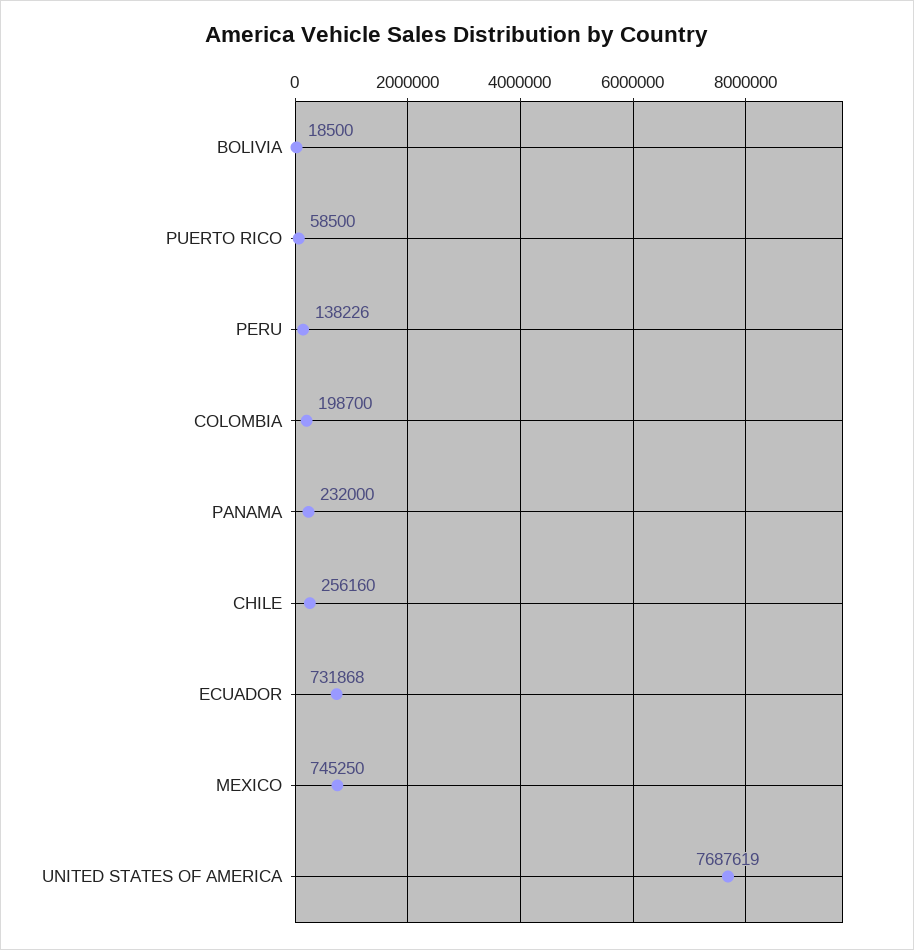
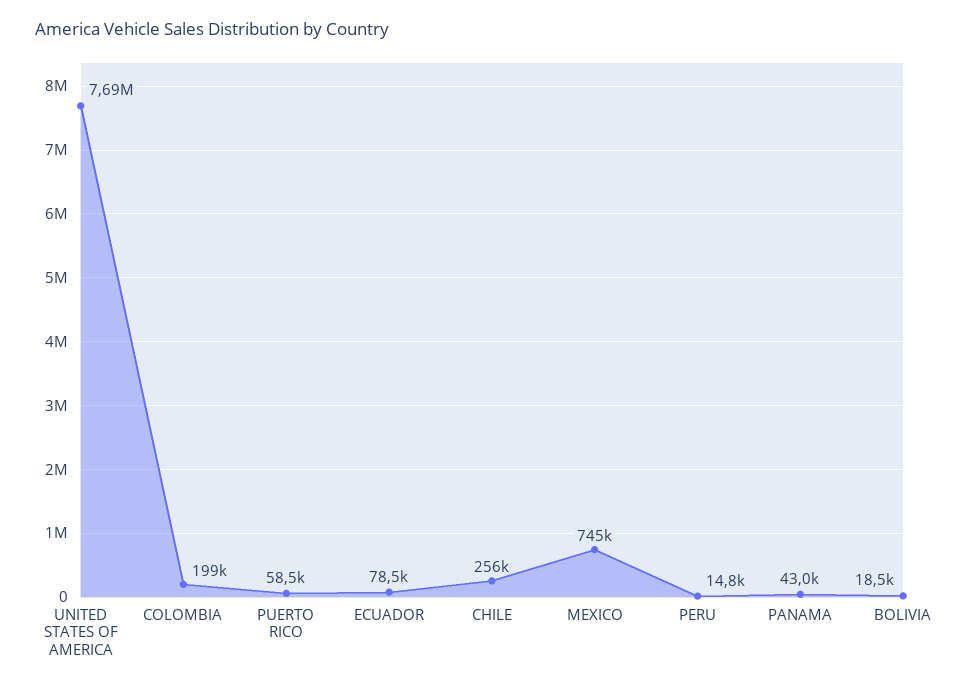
  {
    "BOLIVIA": 18500,
    "PUERTO RICO": 58500,
-   "PERU": 138226,
+   "PERU": 14800,
    "COLOMBIA": 198700,
-   "PANAMA": 232000,
+   "PANAMA": 43000,
    "CHILE": 256160,
-   "ECUADOR": 731868,
+   "ECUADOR": 78500,
    "MEXICO": 745250,
    "UNITED STATES OF AMERICA": 7687619
  }

